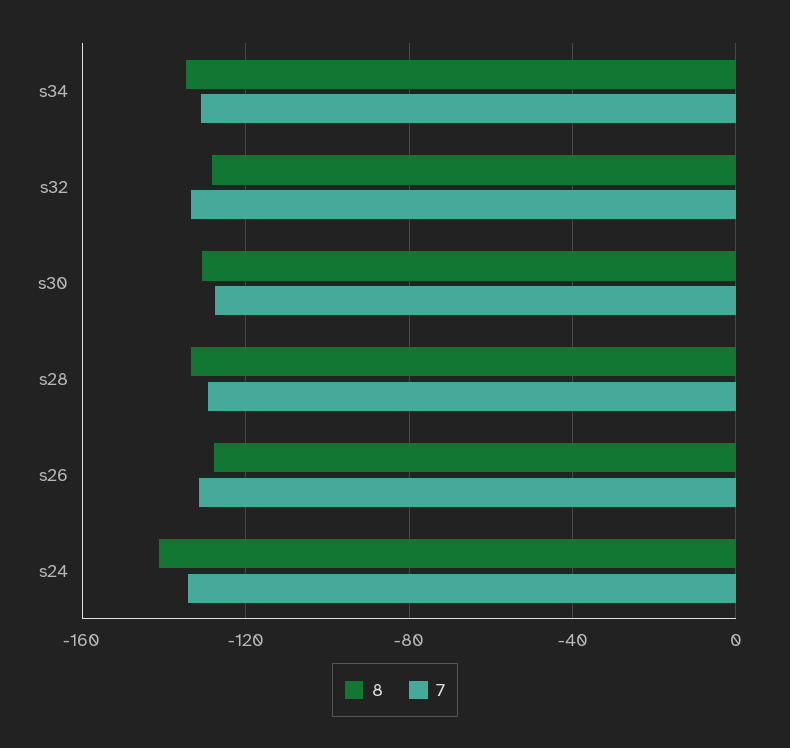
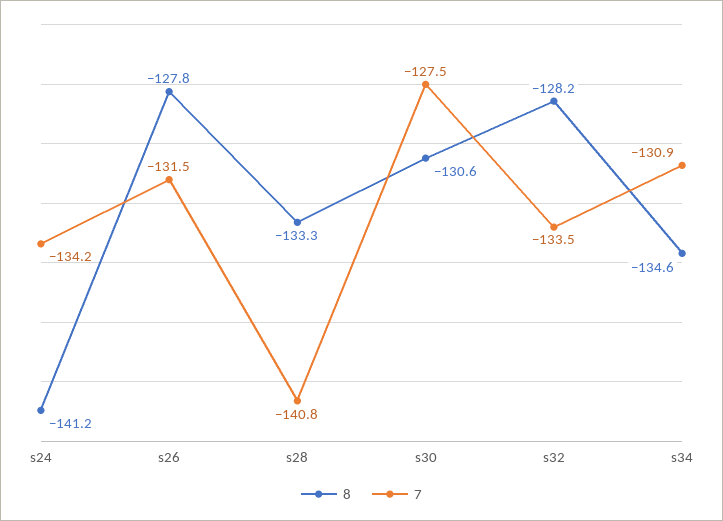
  {
    "8": {
      "s34": -134.6,
      "s32": -128.2,
      "s30": -130.6,
      "s28": -133.3,
      "s26": -127.8,
      "s24": -141.2
    },
    "7": {
      "s34": -130.9,
      "s32": -133.5,
      "s30": -127.5,
-     "s28": -130,
+     "s28": -140.8,
      "s26": -131.5,
      "s24": -134.2
    }
  }

